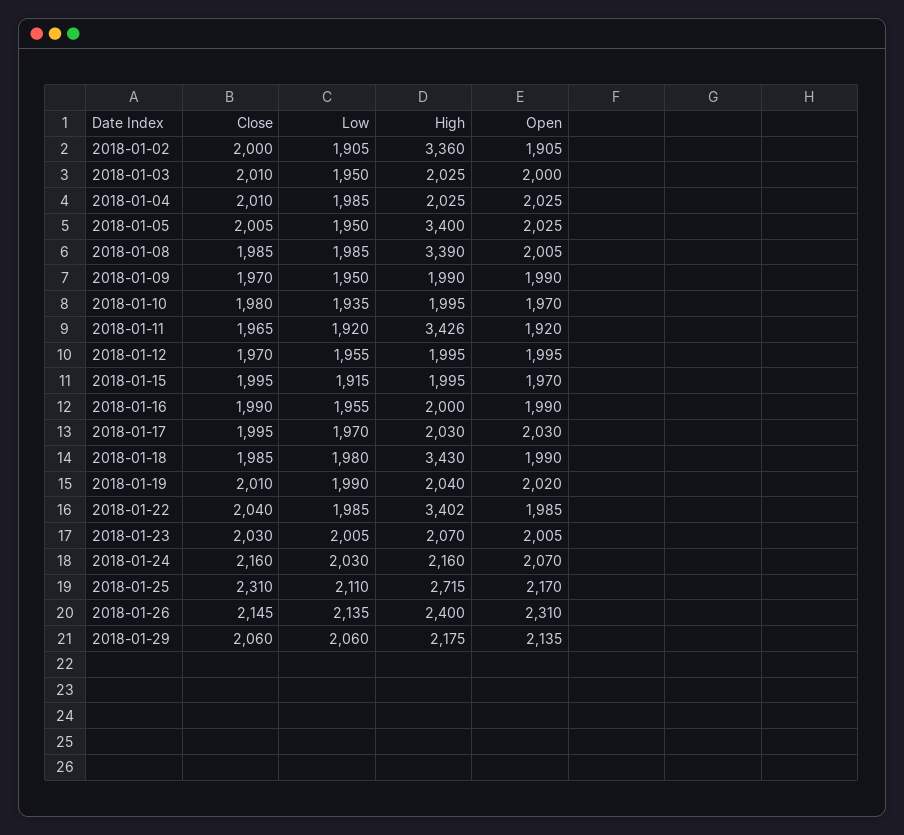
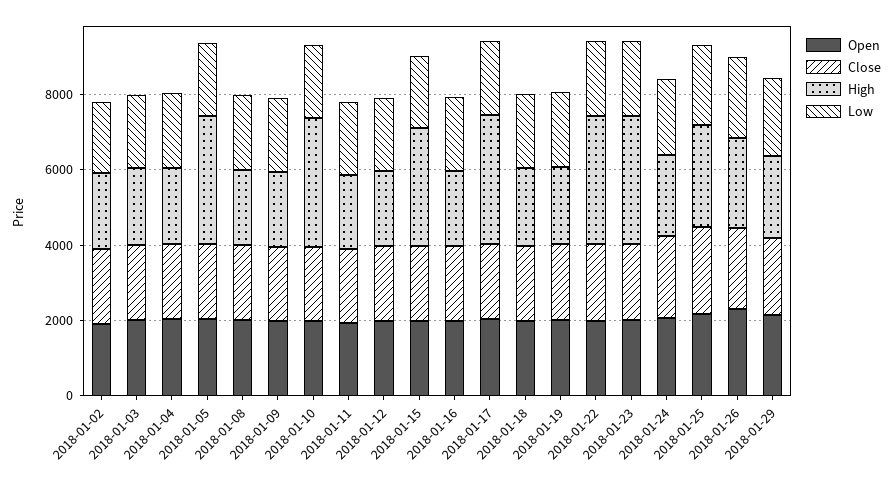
  {
    "Close": {
      "2018-01-02": 2000,
      "2018-01-03": 2010,
      "2018-01-04": 2010,
      "2018-01-05": 2005,
      "2018-01-08": 1985,
      "2018-01-09": 1970,
      "2018-01-10": 1980,
      "2018-01-11": 1965,
      "2018-01-12": 1970,
      "2018-01-15": 1995,
      "2018-01-16": 1990,
      "2018-01-17": 1995,
      "2018-01-18": 1985,
      "2018-01-19": 2010,
      "2018-01-22": 2040,
      "2018-01-23": 2030,
      "2018-01-24": 2160,
      "2018-01-25": 2310,
      "2018-01-26": 2145,
      "2018-01-29": 2060
    },
    "Low": {
      "2018-01-02": 1905,
      "2018-01-03": 1950,
      "2018-01-04": 1985,
      "2018-01-05": 1950,
      "2018-01-08": 1985,
      "2018-01-09": 1950,
      "2018-01-10": 1935,
      "2018-01-11": 1920,
      "2018-01-12": 1955,
      "2018-01-15": 1915,
      "2018-01-16": 1955,
      "2018-01-17": 1970,
      "2018-01-18": 1980,
      "2018-01-19": 1990,
      "2018-01-22": 1985,
      "2018-01-23": 2005,
      "2018-01-24": 2030,
      "2018-01-25": 2110,
      "2018-01-26": 2135,
      "2018-01-29": 2060
    },
    "High": {
-     "2018-01-02": 3360,
+     "2018-01-02": 2000,
      "2018-01-03": 2025,
      "2018-01-04": 2025,
      "2018-01-05": 3400,
-     "2018-01-08": 3390,
+     "2018-01-08": 2000,
      "2018-01-09": 1990,
-     "2018-01-10": 1995,
+     "2018-01-10": 3500,
-     "2018-01-11": 3426,
+     "2018-01-11": 2000,
      "2018-01-12": 1995,
-     "2018-01-15": 1995,
+     "2018-01-15": 3000,
      "2018-01-16": 2000,
-     "2018-01-17": 2030,
+     "2018-01-17": 3500,
-     "2018-01-18": 3430,
+     "2018-01-18": 2000,
      "2018-01-19": 2040,
      "2018-01-22": 3402,
-     "2018-01-23": 2070,
+     "2018-01-23": 3500,
      "2018-01-24": 2160,
      "2018-01-25": 2715,
      "2018-01-26": 2400,
      "2018-01-29": 2175
    },
    "Open": {
      "2018-01-02": 1905,
      "2018-01-03": 2000,
      "2018-01-04": 2025,
      "2018-01-05": 2025,
      "2018-01-08": 2005,
      "2018-01-09": 1990,
      "2018-01-10": 1970,
      "2018-01-11": 1920,
      "2018-01-12": 1995,
      "2018-01-15": 1970,
      "2018-01-16": 1990,
      "2018-01-17": 2030,
      "2018-01-18": 1990,
      "2018-01-19": 2020,
      "2018-01-22": 1985,
      "2018-01-23": 2005,
      "2018-01-24": 2070,
      "2018-01-25": 2170,
      "2018-01-26": 2310,
      "2018-01-29": 2135
    }
  }

